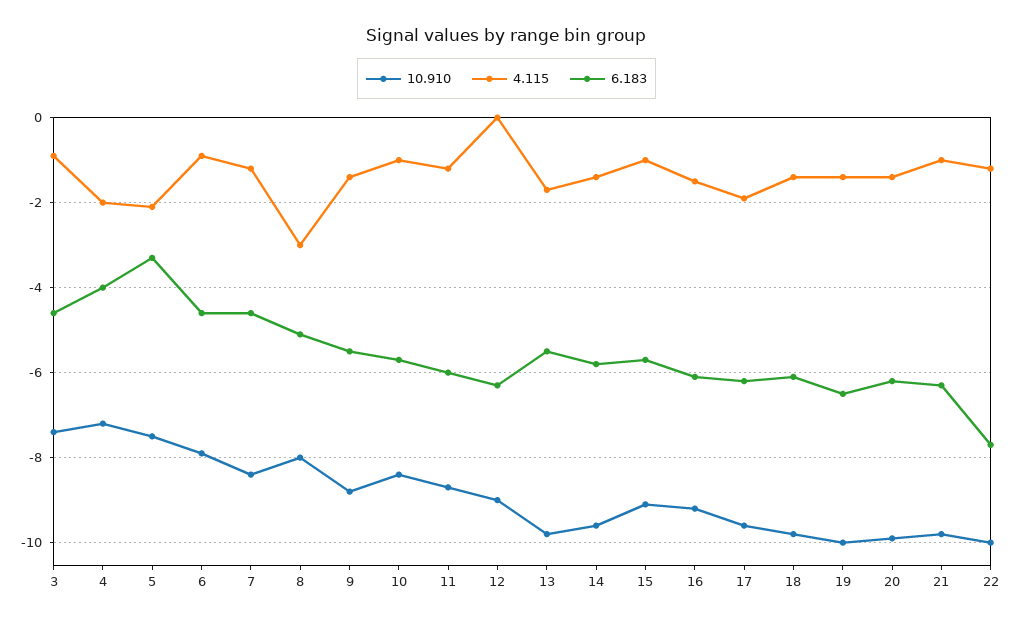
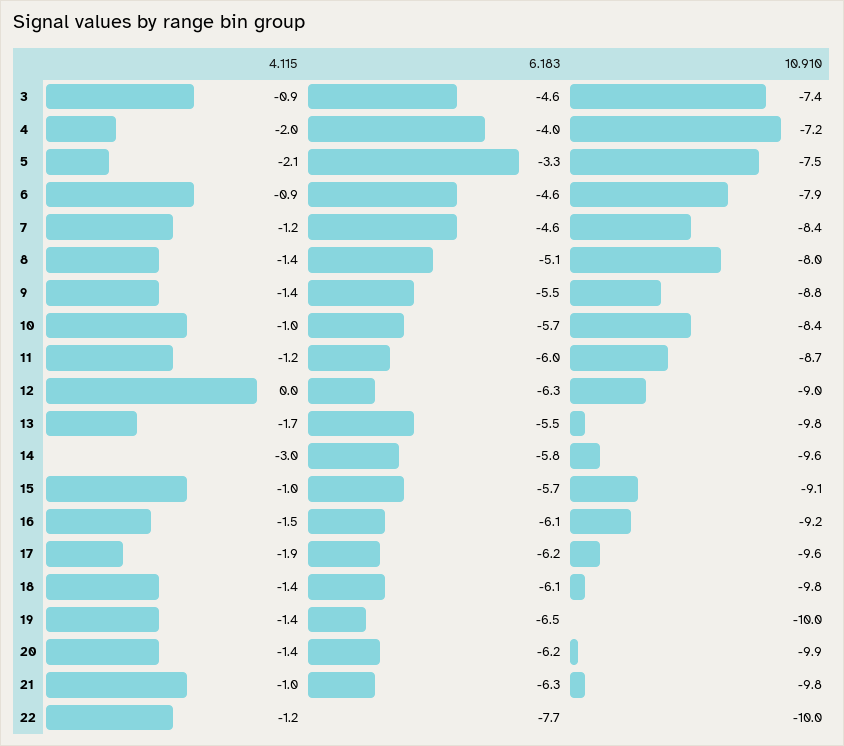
  {
    "10.910": {
      "3": -7.4,
      "4": -7.2,
      "5": -7.5,
      "6": -7.9,
      "7": -8.4,
      "8": -8,
      "9": -8.8,
      "10": -8.4,
      "11": -8.7,
      "12": -9,
      "13": -9.8,
      "14": -9.6,
      "15": -9.1,
      "16": -9.2,
      "17": -9.6,
      "18": -9.8,
      "19": -10,
      "20": -9.9,
      "21": -9.8,
      "22": -10
    },
    "4.115": {
      "3": -0.9,
      "4": -2,
      "5": -2.1,
      "6": -0.9,
      "7": -1.2,
-     "8": -3,
+     "8": -1.4,
      "9": -1.4,
      "10": -1,
      "11": -1.2,
      "12": 0,
      "13": -1.7,
-     "14": -1.5,
+     "14": -3,
      "15": -1,
      "16": -1.5,
      "17": -1.9,
      "18": -1.4,
      "19": -1.4,
      "20": -1.4,
      "21": -1,
      "22": -1.2
    },
    "6.183": {
      "3": -4.6,
      "4": -4,
      "5": -3.3,
      "6": -4.6,
      "7": -4.6,
      "8": -5.1,
      "9": -5.5,
      "10": -5.7,
      "11": -6,
      "12": -6.3,
      "13": -5.5,
      "14": -5.8,
      "15": -5.7,
      "16": -6.1,
      "17": -6.2,
      "18": -6.1,
      "19": -6.5,
      "20": -6.2,
      "21": -6.3,
      "22": -7.7
    }
  }

